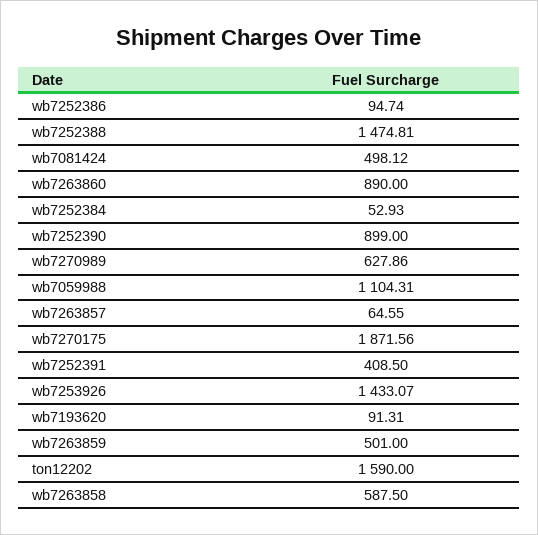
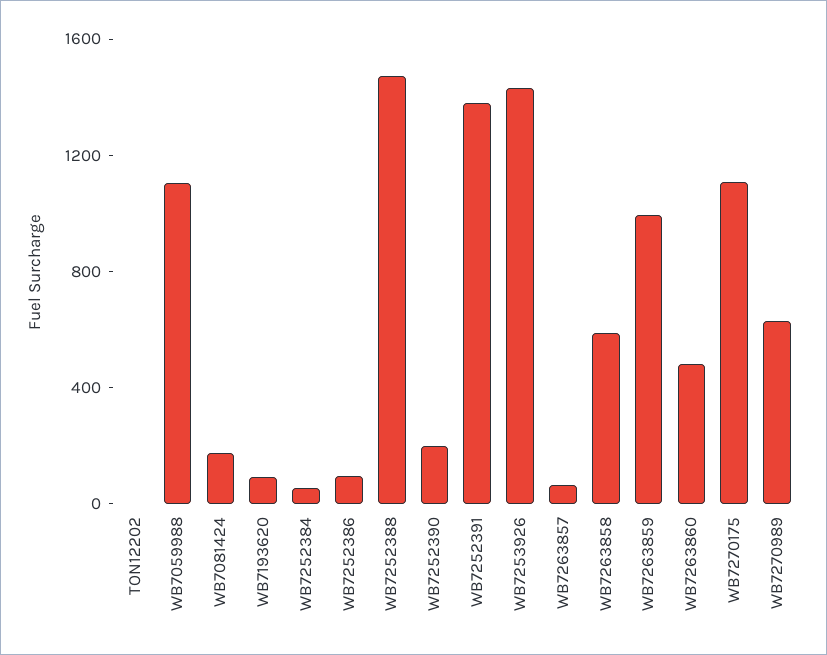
  {
    "wb7252386": 94.74,
    "wb7252388": 1474.81,
-   "wb7081424": 498.12,
+   "wb7081424": 200,
-   "wb7263860": 890,
+   "wb7263860": 500,
    "wb7252384": 52.93,
-   "wb7252390": 899,
+   "wb7252390": 200,
    "wb7270989": 627.86,
    "wb7059988": 1104.31,
    "wb7263857": 64.55,
-   "wb7270175": 1871.56,
+   "wb7270175": 1100,
-   "wb7252391": 408.5,
+   "wb7252391": 1400,
    "wb7253926": 1433.07,
    "wb7193620": 91.31,
-   "wb7263859": 501,
+   "wb7263859": 1000,
-   "ton12202": 1590,
+   "ton12202": 0,
    "wb7263858": 587.5
  }

